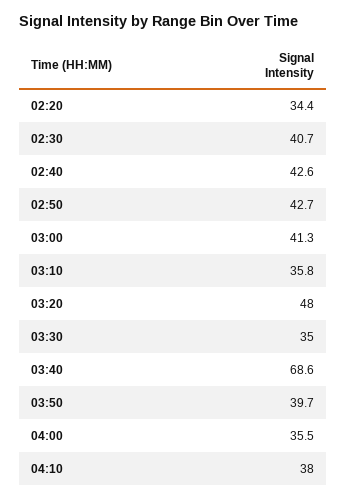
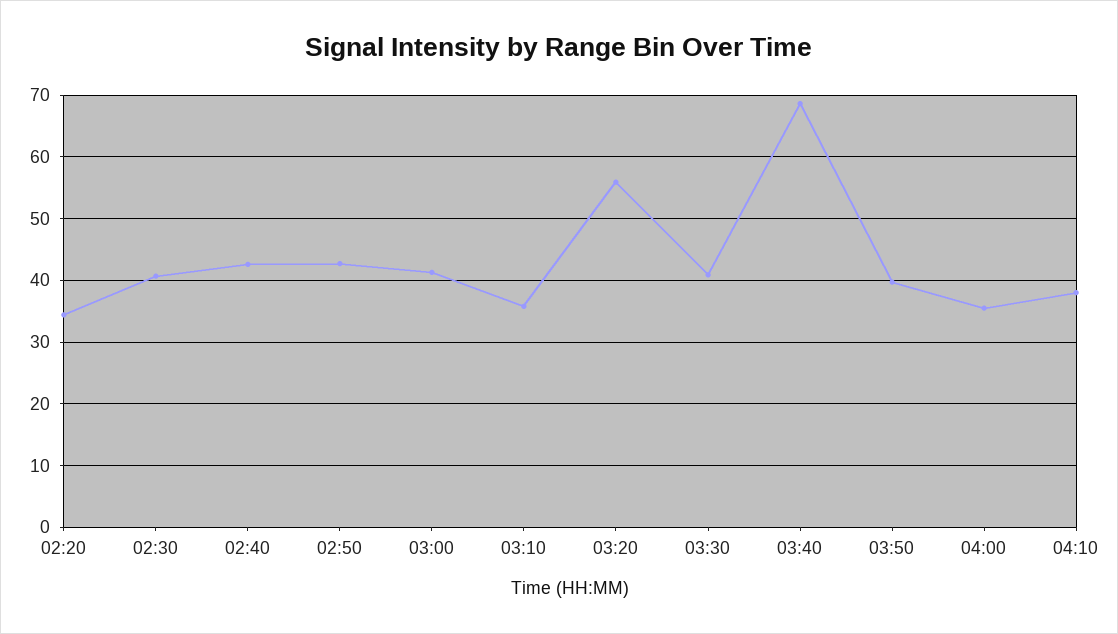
  {
    "02:20": 34.4,
    "02:30": 40.7,
    "02:40": 42.6,
    "02:50": 42.7,
    "03:00": 41.3,
    "03:10": 35.8,
-   "03:20": 48,
+   "03:20": 56,
-   "03:30": 35,
+   "03:30": 41,
    "03:40": 68.6,
    "03:50": 39.7,
    "04:00": 35.5,
    "04:10": 38
  }

